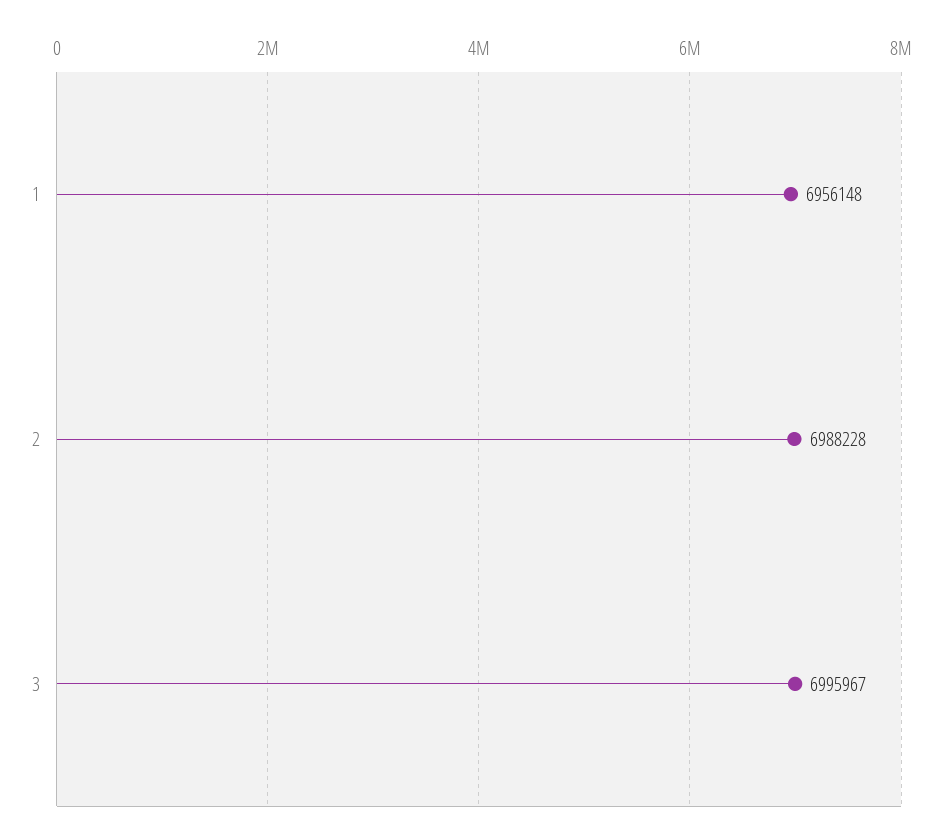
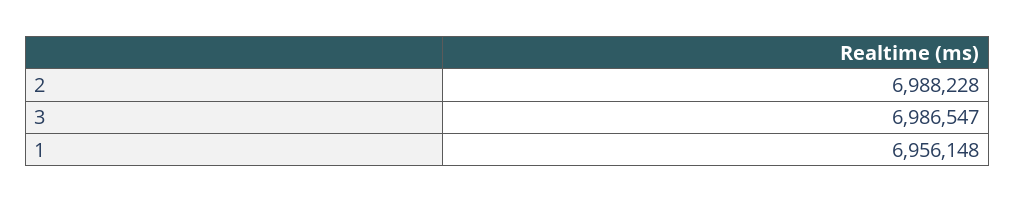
  {
    "1": 6956148,
    "2": 6988228,
-   "3": 6995967
+   "3": 6986547
  }

